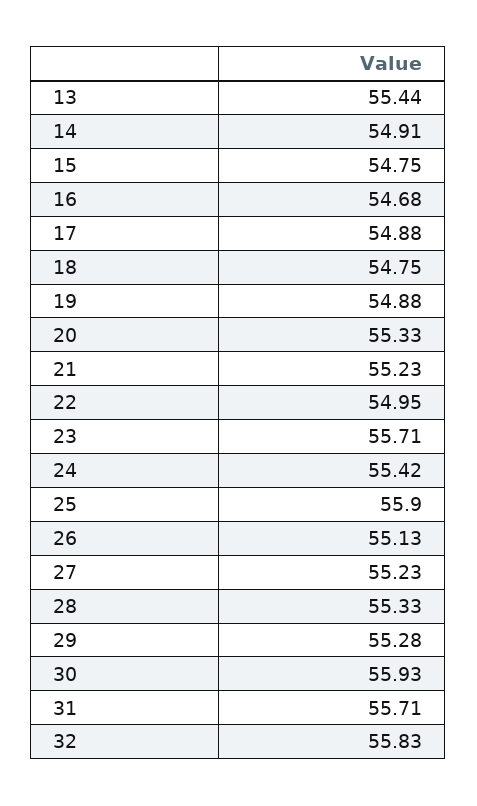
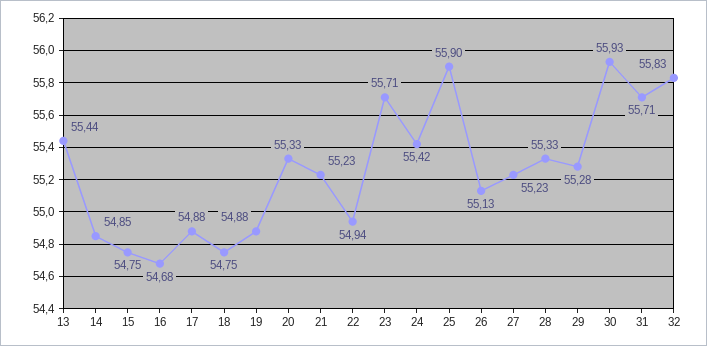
  {
    "13": 55.44,
-   "14": 54.91,
+   "14": 54.85,
    "15": 54.75,
    "16": 54.68,
    "17": 54.88,
    "18": 54.75,
    "19": 54.88,
    "20": 55.33,
    "21": 55.23,
-   "22": 54.95,
+   "22": 54.94,
    "23": 55.71,
    "24": 55.42,
    "25": 55.9,
    "26": 55.13,
    "27": 55.23,
    "28": 55.33,
    "29": 55.28,
    "30": 55.93,
    "31": 55.71,
    "32": 55.83
  }

